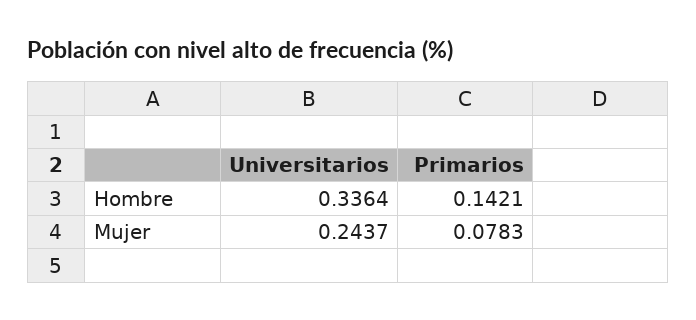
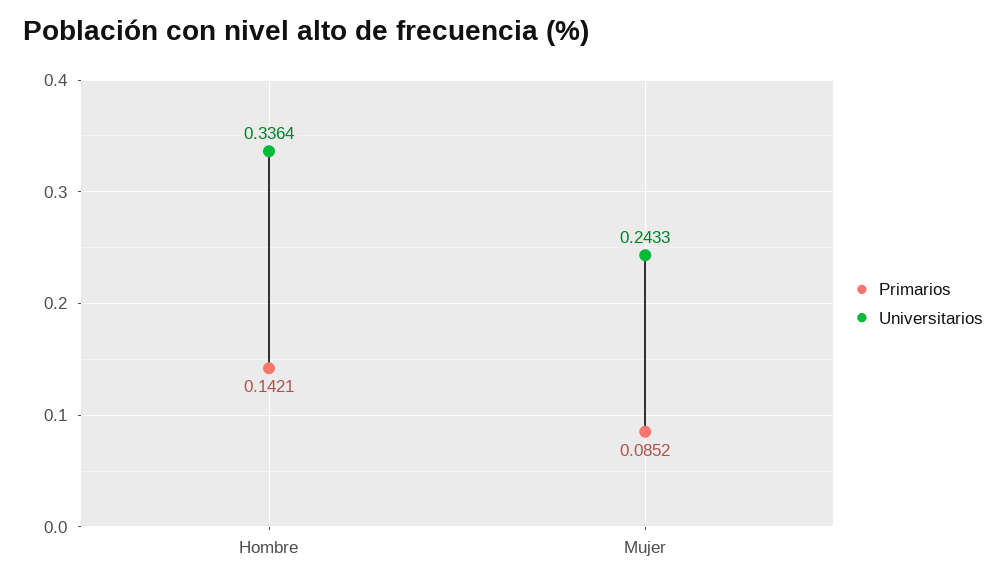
  {
    "Universitarios": {
      "Hombre": 0.3364,
-     "Mujer": 0.2437
+     "Mujer": 0.2433
    },
    "Primarios": {
      "Hombre": 0.1421,
-     "Mujer": 0.0783
+     "Mujer": 0.0852
    }
  }

